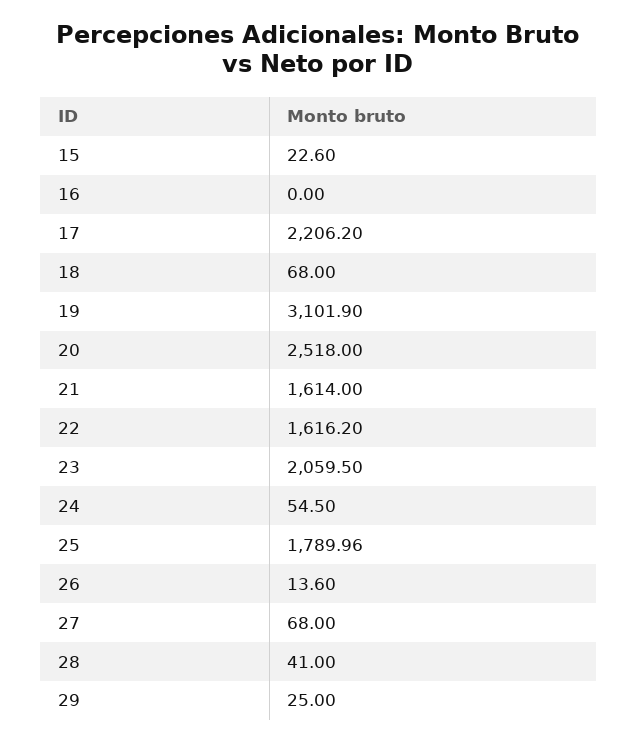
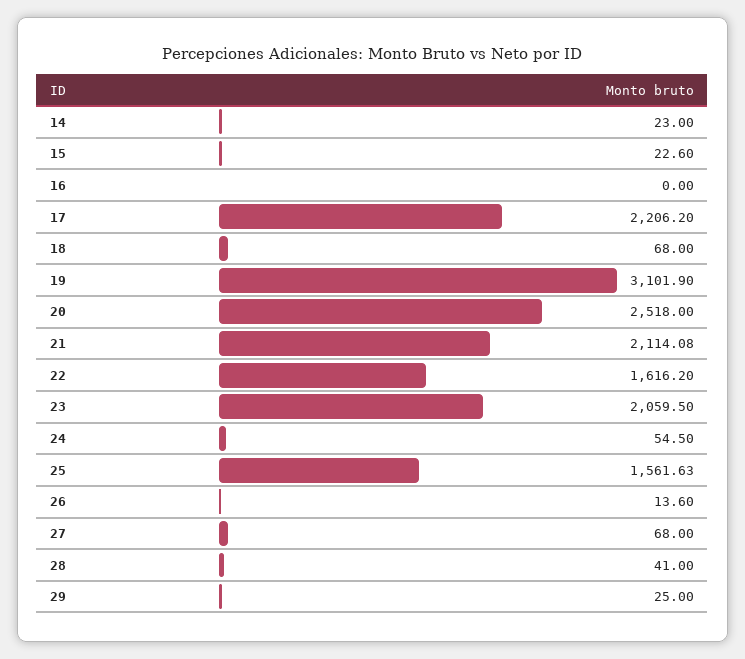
  {
    "15": 22.6,
    "16": 0,
    "17": 2206.2,
    "18": 68,
    "19": 3101.9,
    "20": 2518,
-   "21": 1614,
+   "21": 2114.08,
    "22": 1616.2,
    "23": 2059.5,
    "24": 54.5,
-   "25": 1789.96,
+   "25": 1561.63,
    "26": 13.6,
    "27": 68,
    "28": 41,
-   "29": 25
+   "29": 25,
+   "14": 23
  }

